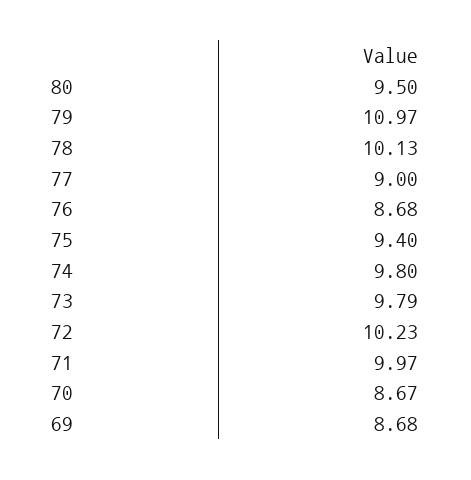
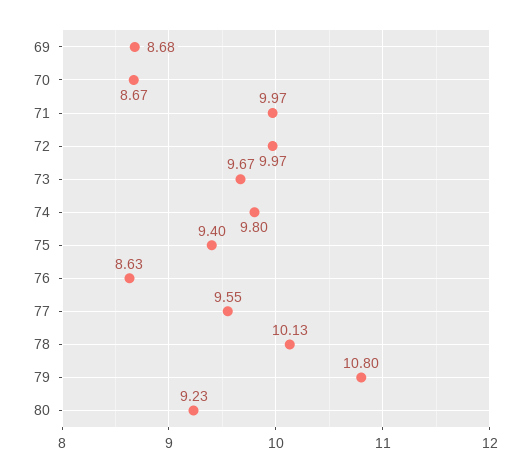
  {
-   "80": 9.5,
+   "80": 9.23,
-   "79": 10.97,
+   "79": 10.8,
    "78": 10.13,
-   "77": 9,
+   "77": 9.55,
-   "76": 8.68,
+   "76": 8.63,
    "75": 9.4,
    "74": 9.8,
-   "73": 9.79,
+   "73": 9.67,
-   "72": 10.23,
+   "72": 9.97,
    "71": 9.97,
    "70": 8.67,
    "69": 8.68
  }

